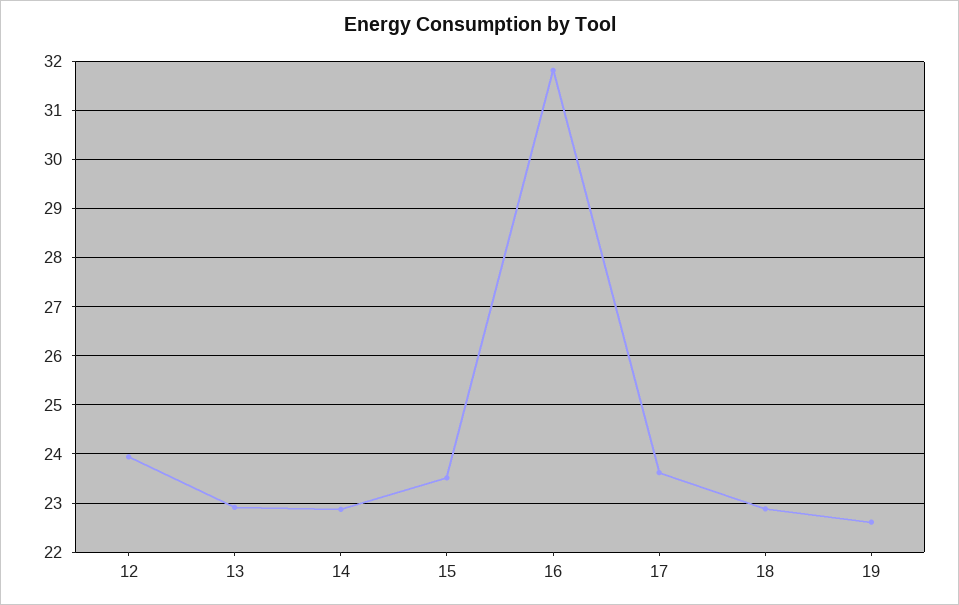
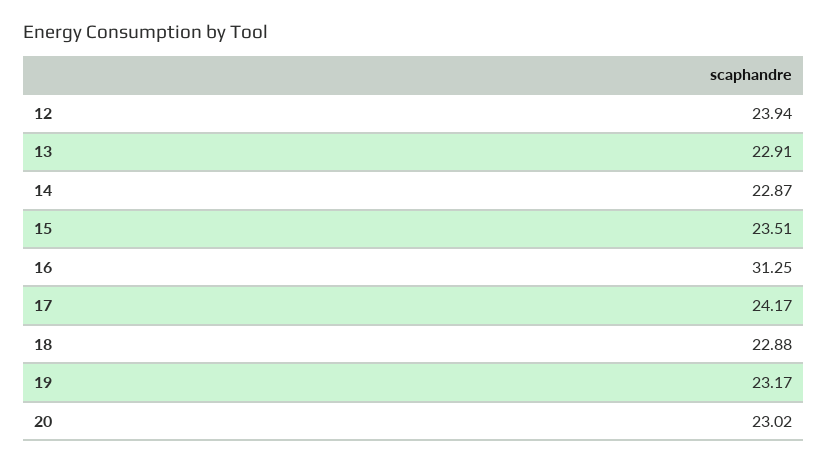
  {
    "12": 23.94,
    "13": 22.91,
    "14": 22.87,
    "15": 23.51,
-   "16": 31.8,
+   "16": 31.25,
-   "17": 23.6,
+   "17": 24.17,
    "18": 22.88,
-   "19": 22.6
+   "19": 23.17,
+   "20": 23.02
  }

